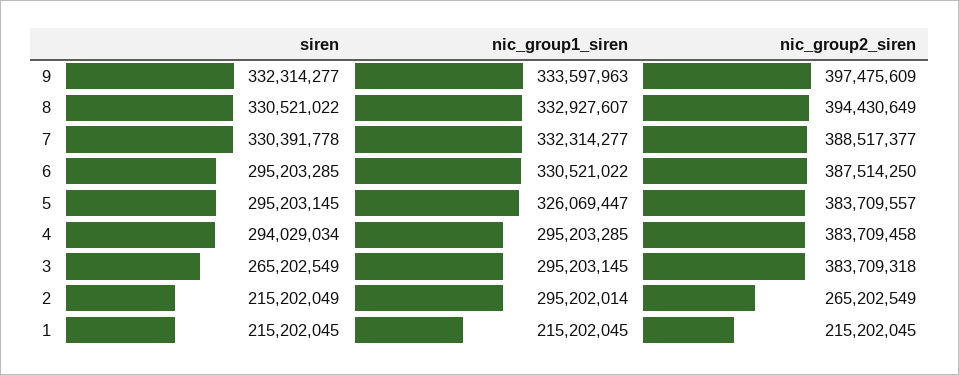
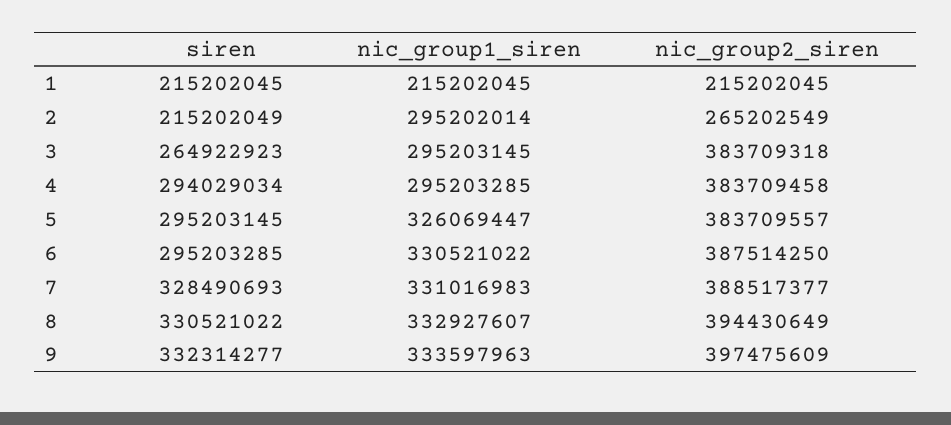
  {
    "siren": {
      "9": 332314277,
      "8": 330521022,
-     "7": 330391778,
+     "7": 328490693,
      "6": 295203285,
      "5": 295203145,
      "4": 294029034,
-     "3": 265202549,
+     "3": 264922923,
      "2": 215202049,
      "1": 215202045
    },
    "nic_group1_siren": {
      "9": 333597963,
      "8": 332927607,
-     "7": 332314277,
+     "7": 331016983,
      "6": 330521022,
      "5": 326069447,
      "4": 295203285,
      "3": 295203145,
      "2": 295202014,
      "1": 215202045
    },
    "nic_group2_siren": {
      "9": 397475609,
      "8": 394430649,
      "7": 388517377,
      "6": 387514250,
      "5": 383709557,
      "4": 383709458,
      "3": 383709318,
      "2": 265202549,
      "1": 215202045
    }
  }

